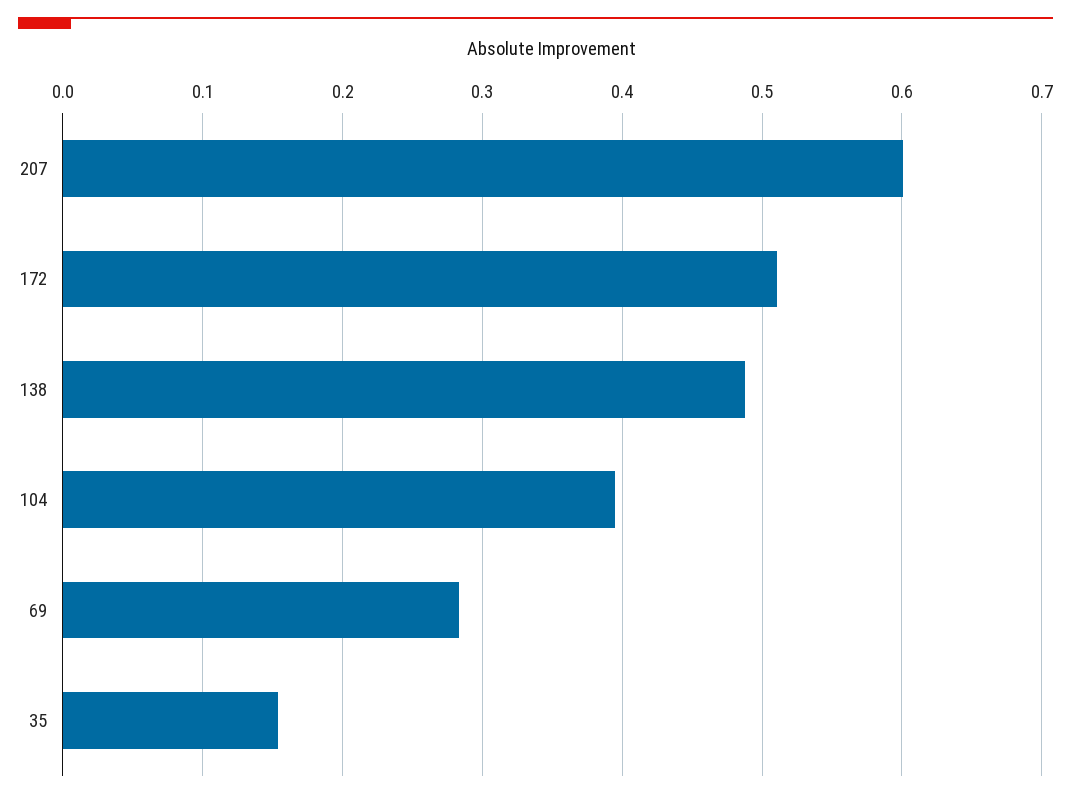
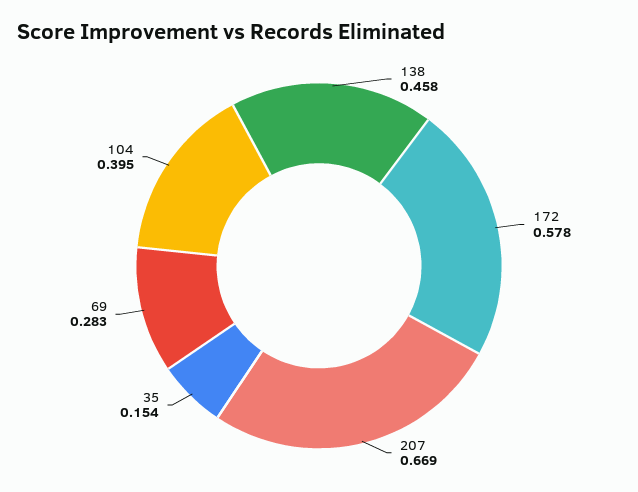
  {
-   "207": 0.6,
+   "207": 0.669,
-   "172": 0.51,
+   "172": 0.578,
-   "138": 0.49,
+   "138": 0.458,
    "104": 0.395,
    "69": 0.283,
    "35": 0.154
  }

